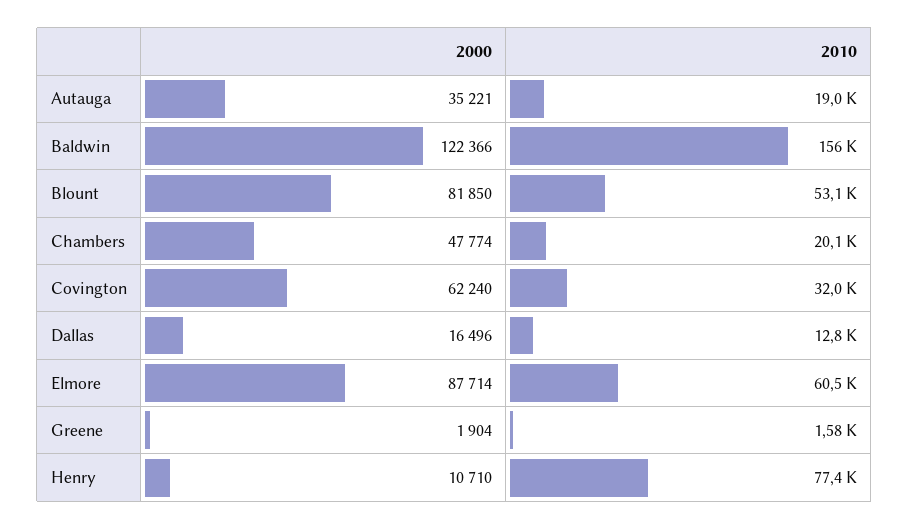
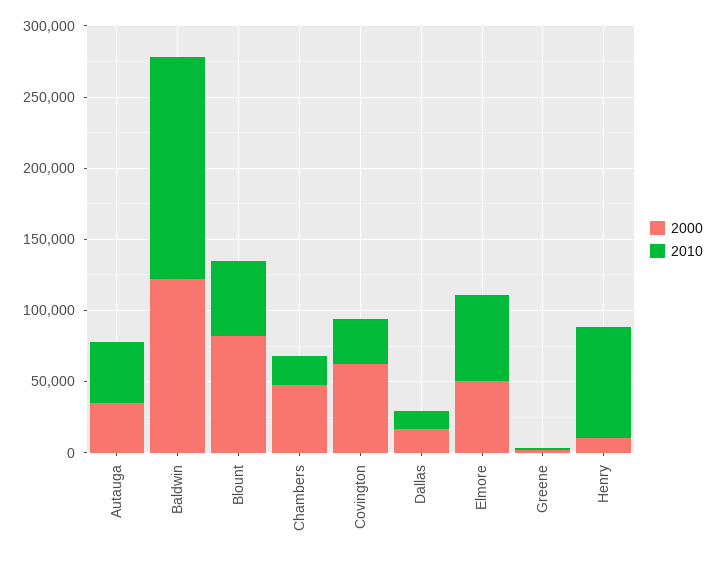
  {
    "2000": {
      "Autauga": 35221,
      "Baldwin": 122366,
      "Blount": 81850,
      "Chambers": 47774,
      "Covington": 62240,
      "Dallas": 16496,
-     "Elmore": 87714,
+     "Elmore": 50000,
      "Greene": 1904,
      "Henry": 10710
    },
    "2010": {
-     "Autauga": 19000,
+     "Autauga": 40000,
      "Baldwin": 156000,
      "Blount": 53100,
      "Chambers": 20100,
      "Covington": 32000,
      "Dallas": 12800,
      "Elmore": 60500,
      "Greene": 1580,
      "Henry": 77400
    }
  }

